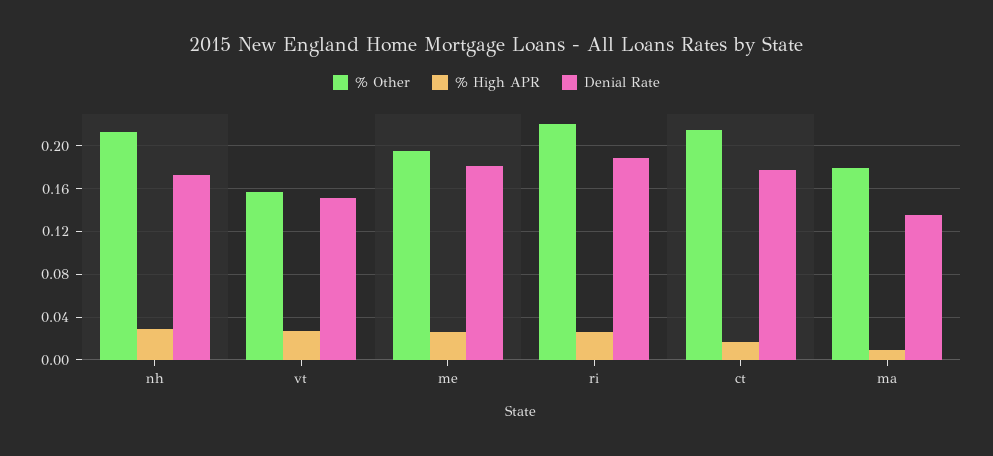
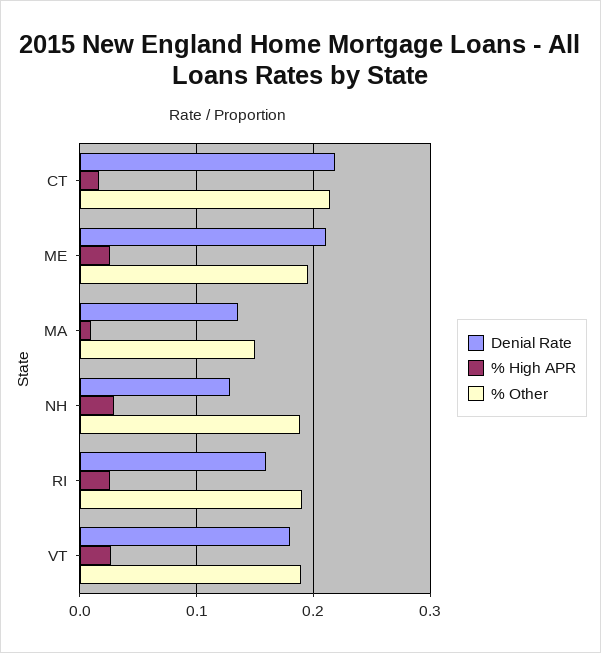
  {
    "% Other": {
-     "nh": 0.21,
+     "nh": 0.19,
-     "vt": 0.16,
+     "vt": 0.19,
      "me": 0.2,
-     "ri": 0.22,
+     "ri": 0.19,
      "ct": 0.21,
-     "ma": 0.18
+     "ma": 0.15
    },
    "% High APR": {
      "nh": 0.03,
      "vt": 0.03,
      "me": 0.03,
      "ri": 0.03,
      "ct": 0.02,
      "ma": 0.01
    },
    "Denial Rate": {
-     "nh": 0.17,
+     "nh": 0.13,
-     "vt": 0.15,
+     "vt": 0.18,
-     "me": 0.18,
+     "me": 0.21,
-     "ri": 0.19,
+     "ri": 0.16,
-     "ct": 0.18,
+     "ct": 0.22,
      "ma": 0.14
    }
  }

